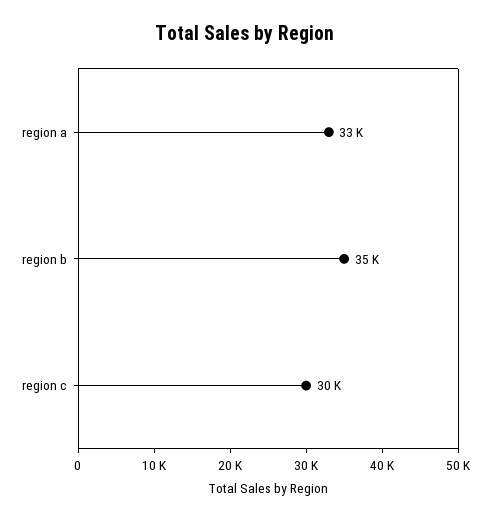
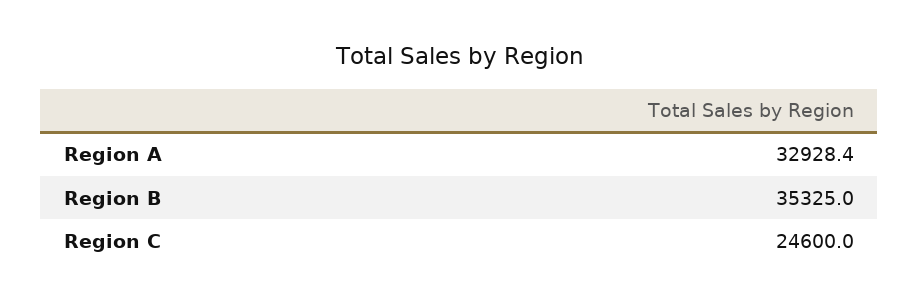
  {
    "region a": 32928.4,
    "region b": 35325,
-   "region c": 30000
+   "region c": 24600
  }

